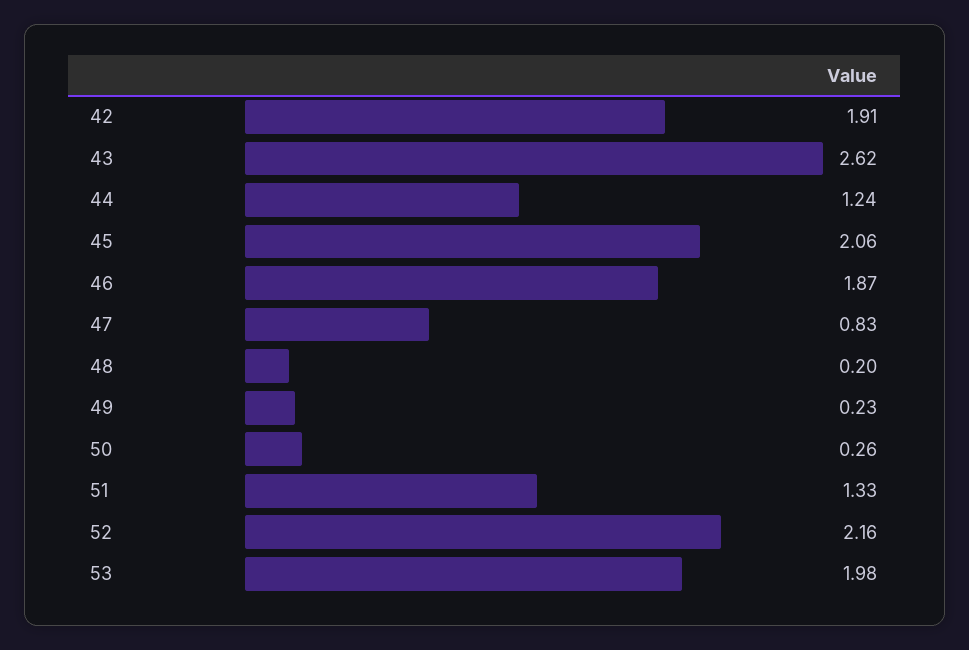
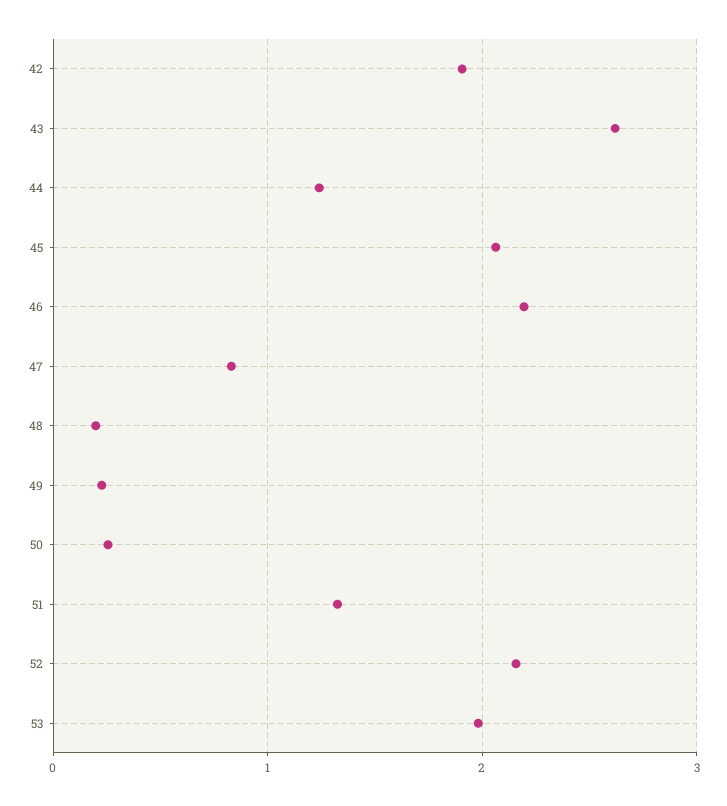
  {
    "42": 1.91,
    "43": 2.62,
    "44": 1.24,
    "45": 2.06,
-   "46": 1.87,
+   "46": 2.2,
    "47": 0.83,
    "48": 0.2,
    "49": 0.23,
    "50": 0.26,
    "51": 1.33,
    "52": 2.16,
    "53": 1.98
  }

